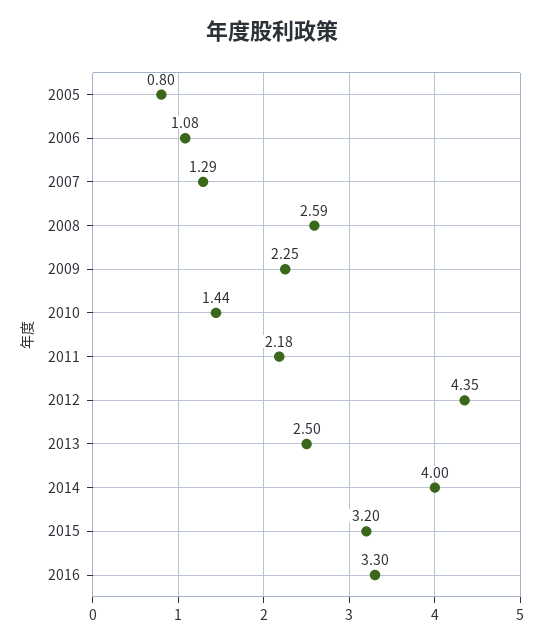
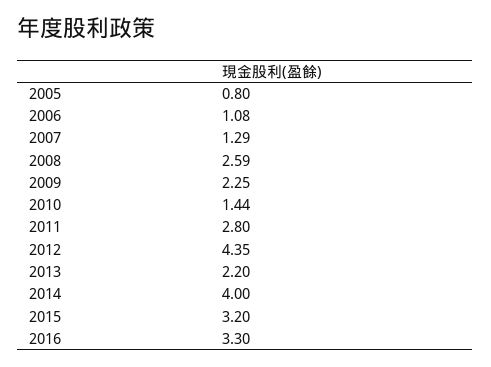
  {
    "2005": 0.8,
    "2006": 1.08,
    "2007": 1.29,
    "2008": 2.59,
    "2009": 2.25,
    "2010": 1.44,
-   "2011": 2.18,
+   "2011": 2.8,
    "2012": 4.35,
-   "2013": 2.5,
+   "2013": 2.2,
    "2014": 4,
    "2015": 3.2,
    "2016": 3.3
  }

